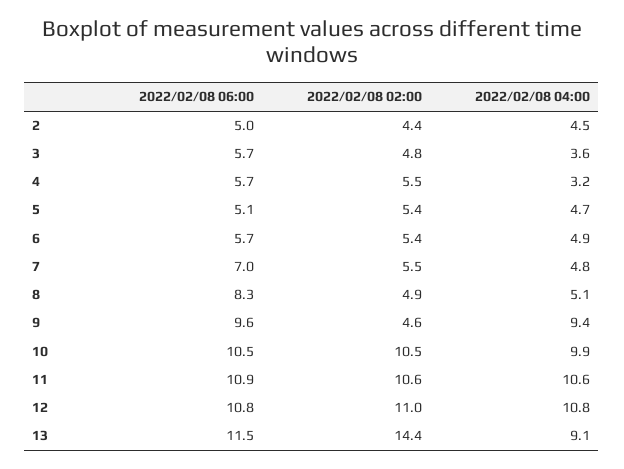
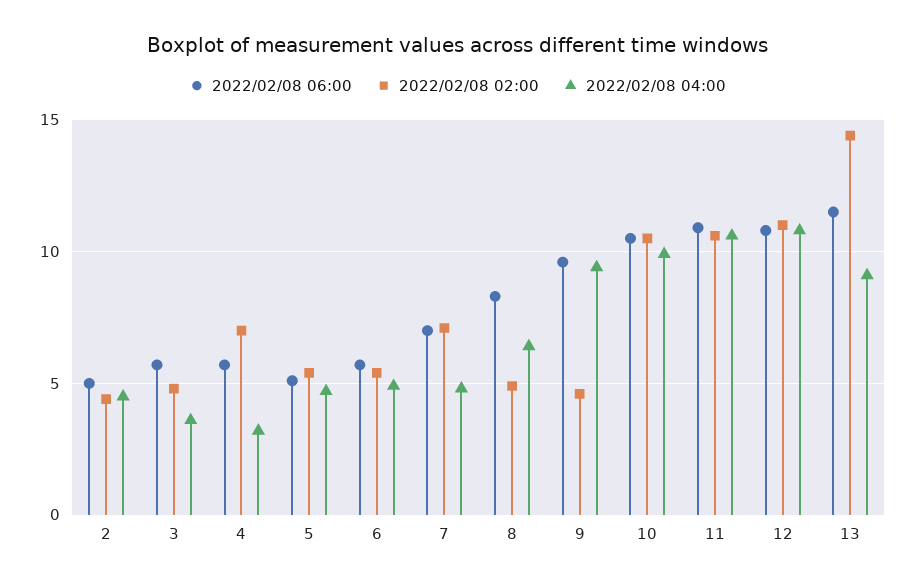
  {
    "2022/02/08 06:00": {
      "2": 5,
      "3": 5.7,
      "4": 5.7,
      "5": 5.1,
      "6": 5.7,
      "7": 7,
      "8": 8.3,
      "9": 9.6,
      "10": 10.5,
      "11": 10.9,
      "12": 10.8,
      "13": 11.5
    },
    "2022/02/08 02:00": {
      "2": 4.4,
      "3": 4.8,
-     "4": 5.5,
+     "4": 7,
      "5": 5.4,
      "6": 5.4,
-     "7": 5.5,
+     "7": 7,
      "8": 4.9,
      "9": 4.6,
      "10": 10.5,
      "11": 10.6,
      "12": 11,
      "13": 14.4
    },
    "2022/02/08 04:00": {
      "2": 4.5,
      "3": 3.6,
      "4": 3.2,
      "5": 4.7,
      "6": 4.9,
      "7": 4.8,
-     "8": 5.1,
+     "8": 6.5,
      "9": 9.4,
      "10": 9.9,
      "11": 10.6,
      "12": 10.8,
      "13": 9.1
    }
  }

